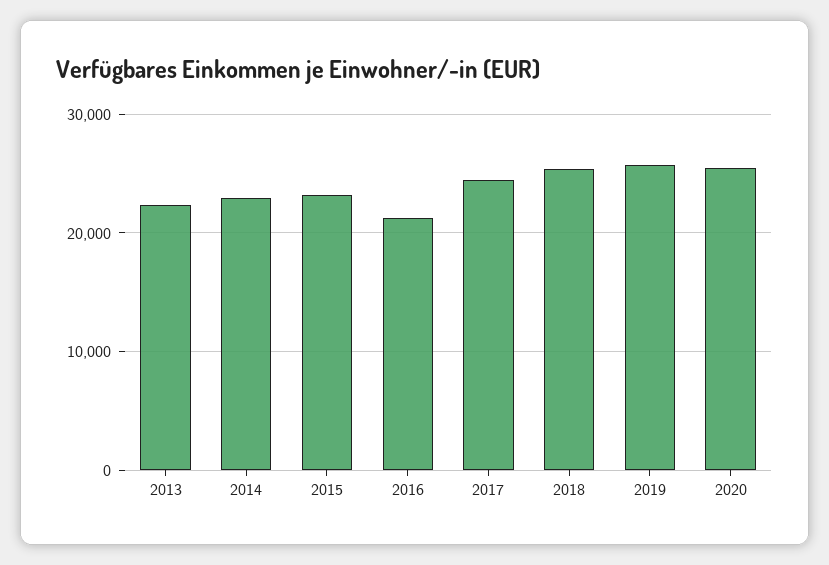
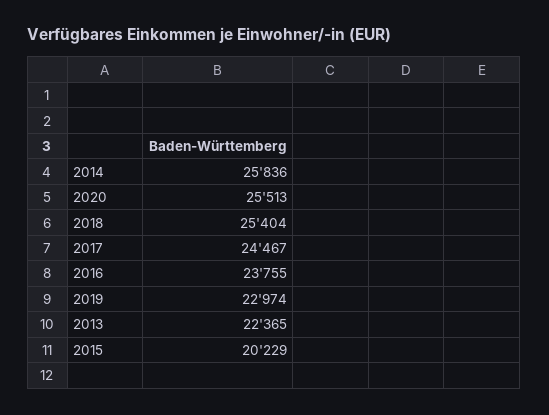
  {
    "2013": 22365,
-   "2014": 23000,
+   "2014": 25836,
-   "2015": 23000,
+   "2015": 20229,
-   "2016": 21000,
+   "2016": 23755,
    "2017": 24467,
    "2018": 25404,
-   "2019": 26000,
+   "2019": 22974,
    "2020": 25513
  }

